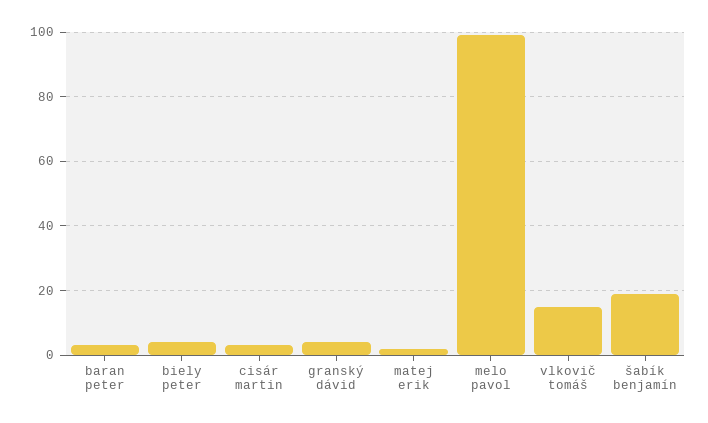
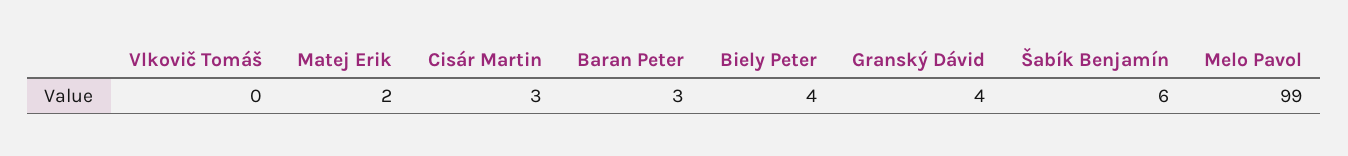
  {
    "baran peter": 3,
    "biely peter": 4,
    "cisár martin": 3,
    "granský dávid": 4,
    "matej erik": 2,
    "melo pavol": 99,
-   "vlkovič tomáš": 15,
+   "vlkovič tomáš": 0,
-   "šabík benjamín": 20
+   "šabík benjamín": 6
  }

